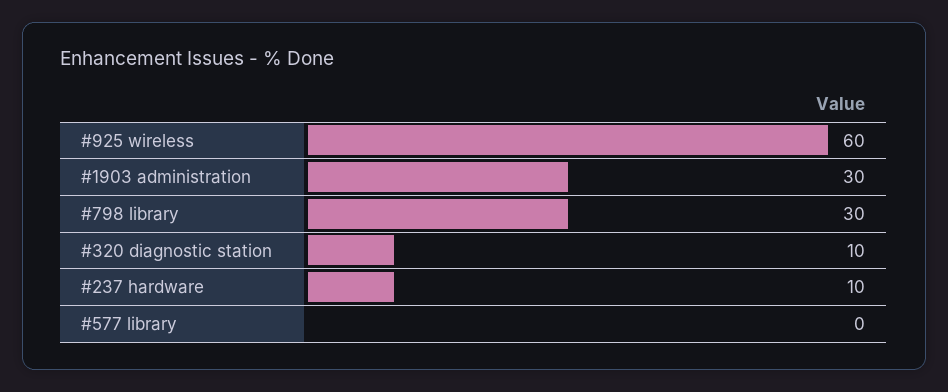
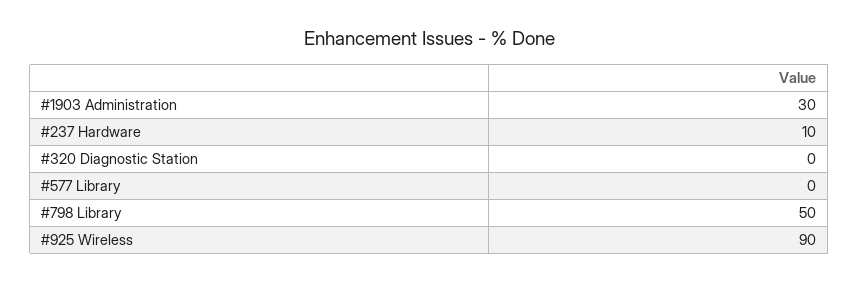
  {
-   "#925 wireless": 60,
+   "#925 wireless": 90,
    "#1903 administration": 30,
-   "#798 library": 30,
+   "#798 library": 50,
-   "#320 diagnostic station": 10,
+   "#320 diagnostic station": 0,
    "#237 hardware": 10,
    "#577 library": 0
  }

